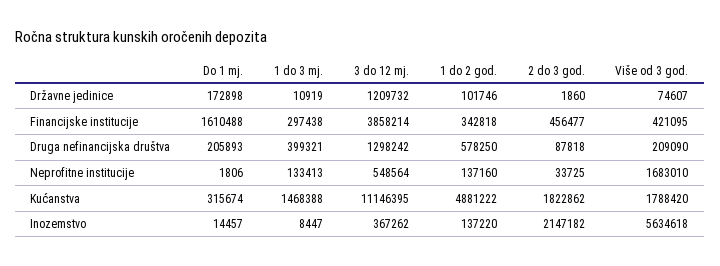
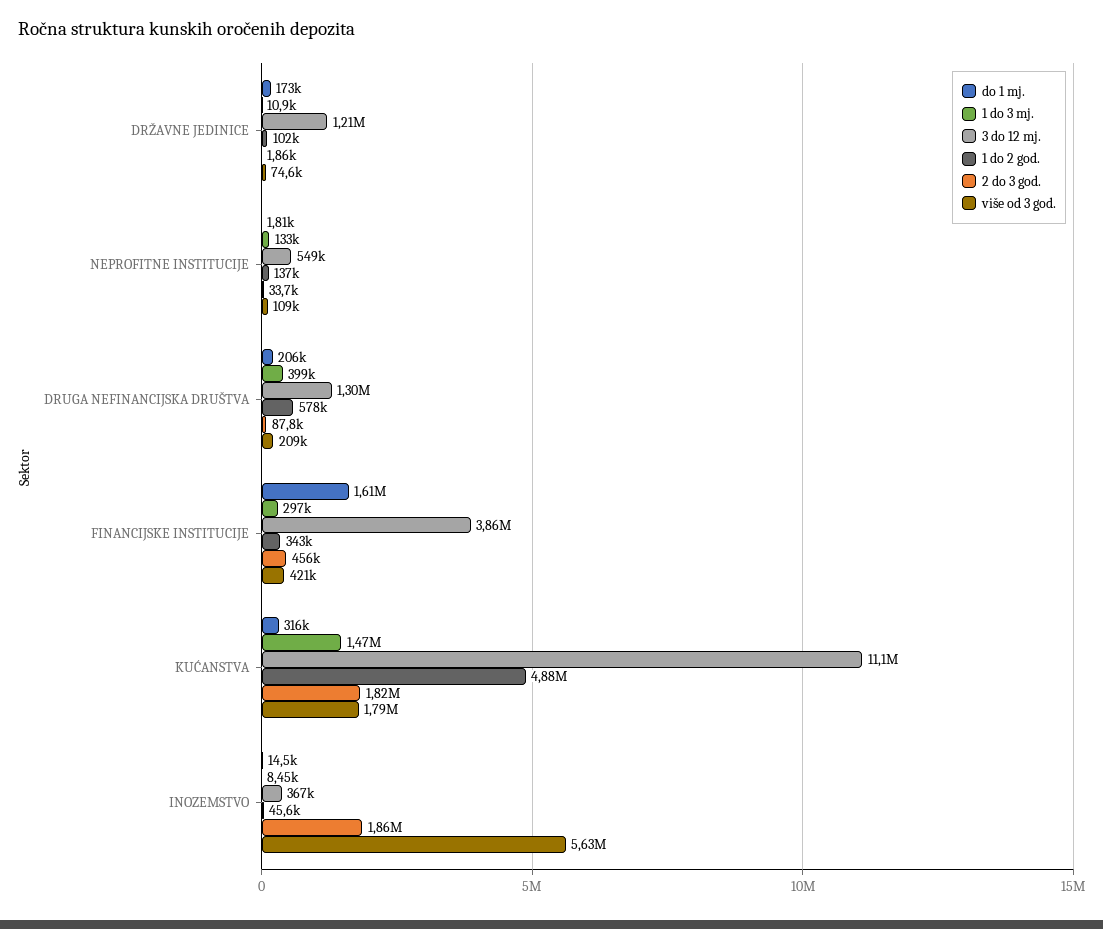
  {
    "Do 1 mj.": {
      "Državne jedinice": 172898,
      "Financijske institucije": 1610488,
      "Druga nefinancijska društva": 205893,
      "Neprofitne institucije": 1806,
      "Kućanstva": 315674,
      "Inozemstvo": 14457
    },
    "1 do 3 mj.": {
      "Državne jedinice": 10919,
      "Financijske institucije": 297438,
      "Druga nefinancijska društva": 399321,
      "Neprofitne institucije": 133413,
      "Kućanstva": 1468388,
      "Inozemstvo": 8447
    },
    "3 do 12 mj.": {
      "Državne jedinice": 1209732,
      "Financijske institucije": 3858214,
      "Druga nefinancijska društva": 1298242,
      "Neprofitne institucije": 548564,
      "Kućanstva": 11146395,
      "Inozemstvo": 367262
    },
    "1 do 2 god.": {
      "Državne jedinice": 101746,
      "Financijske institucije": 342818,
      "Druga nefinancijska društva": 578250,
      "Neprofitne institucije": 137160,
      "Kućanstva": 4881222,
-     "Inozemstvo": 137220
+     "Inozemstvo": 45600
    },
    "2 do 3 god.": {
      "Državne jedinice": 1860,
      "Financijske institucije": 456477,
      "Druga nefinancijska društva": 87818,
      "Neprofitne institucije": 33725,
      "Kućanstva": 1822862,
-     "Inozemstvo": 2147182
+     "Inozemstvo": 1860000
    },
    "Više od 3 god.": {
      "Državne jedinice": 74607,
      "Financijske institucije": 421095,
      "Druga nefinancijska društva": 209090,
-     "Neprofitne institucije": 1683010,
+     "Neprofitne institucije": 109000,
      "Kućanstva": 1788420,
      "Inozemstvo": 5634618
    }
  }

